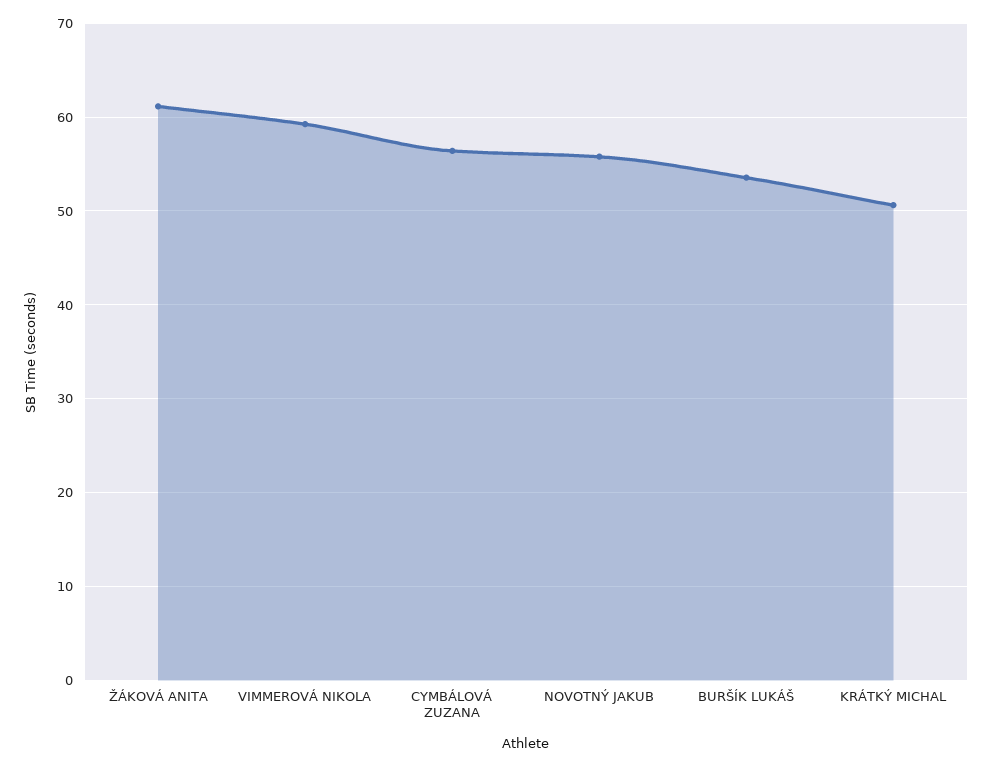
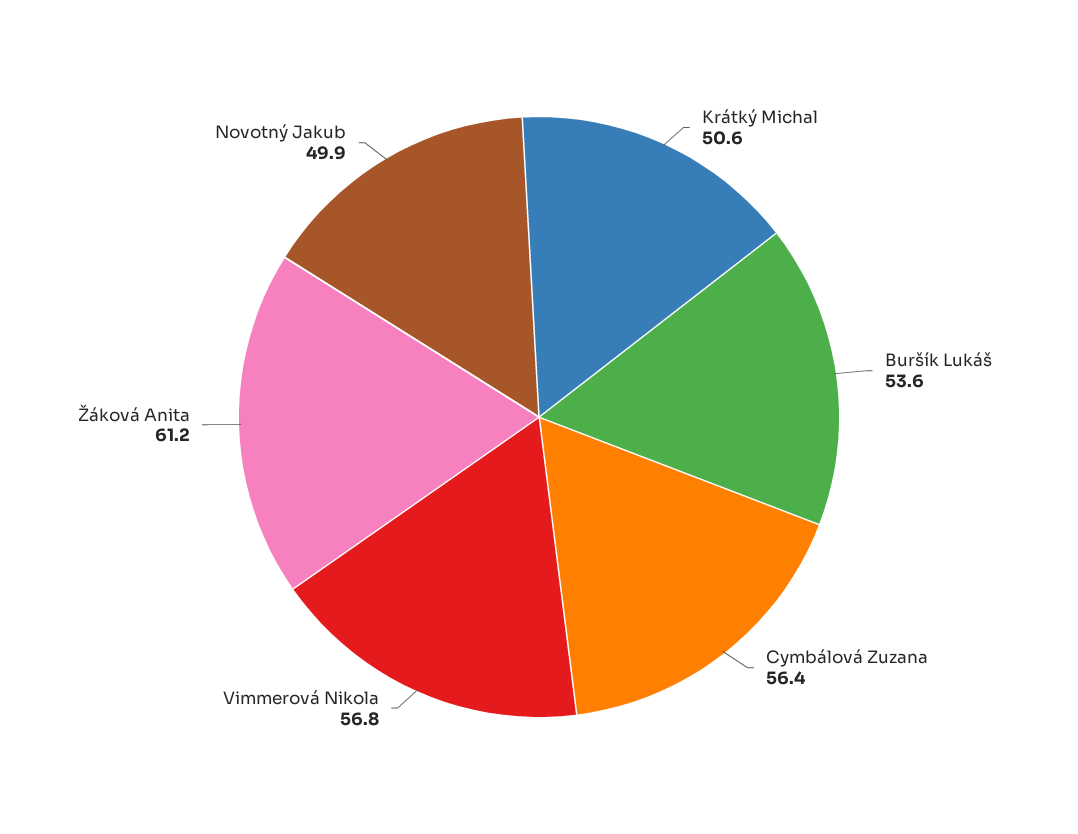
  {
    "ŽÁKOVÁ ANITA": 61.2,
-   "VIMMEROVÁ NIKOLA": 59,
+   "VIMMEROVÁ NIKOLA": 56.8,
    "CYMBÁLOVÁ ZUZANA": 56.4,
-   "NOVOTNÝ JAKUB": 56,
+   "NOVOTNÝ JAKUB": 49.9,
    "BURŠÍK LUKÁŠ": 53.6,
    "KRÁTKÝ MICHAL": 50.6
  }

